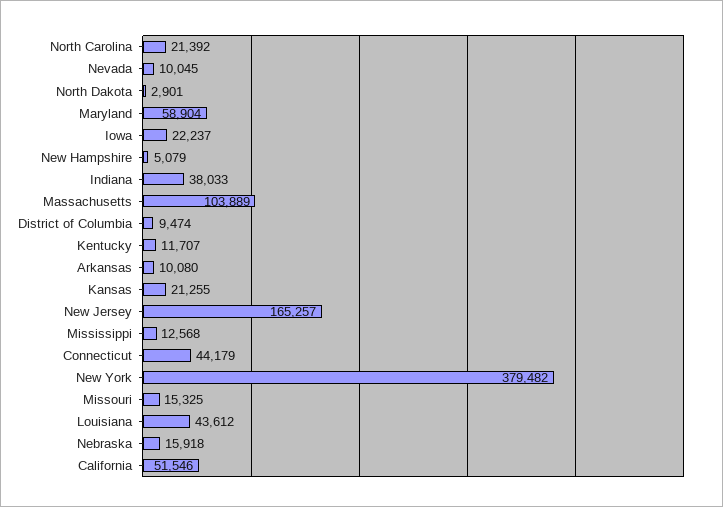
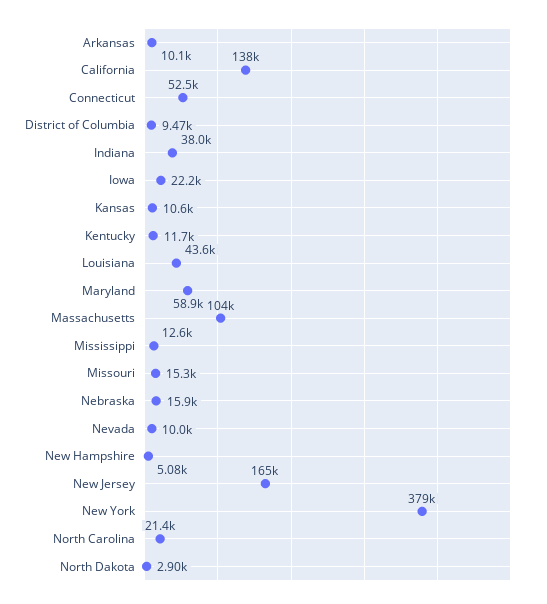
  {
    "North Carolina": 21392,
    "Nevada": 10045,
    "North Dakota": 2901,
    "Maryland": 58904,
    "Iowa": 22237,
    "New Hampshire": 5079,
    "Indiana": 38033,
    "Massachusetts": 103889,
    "District of Columbia": 9474,
    "Kentucky": 11707,
    "Arkansas": 10080,
-   "Kansas": 21255,
+   "Kansas": 10600,
    "New Jersey": 165257,
    "Mississippi": 12568,
-   "Connecticut": 44179,
+   "Connecticut": 52500,
    "New York": 379482,
    "Missouri": 15325,
    "Louisiana": 43612,
    "Nebraska": 15918,
-   "California": 51546
+   "California": 138000
  }

